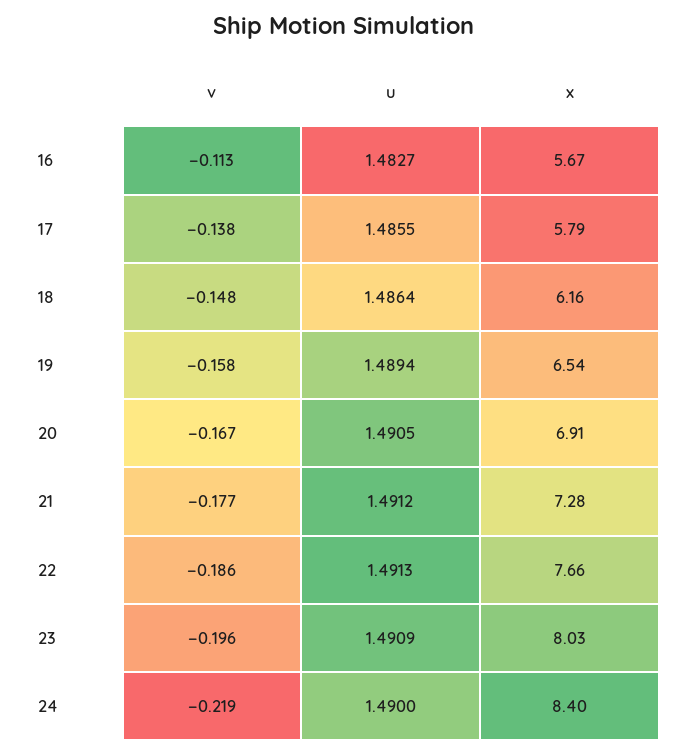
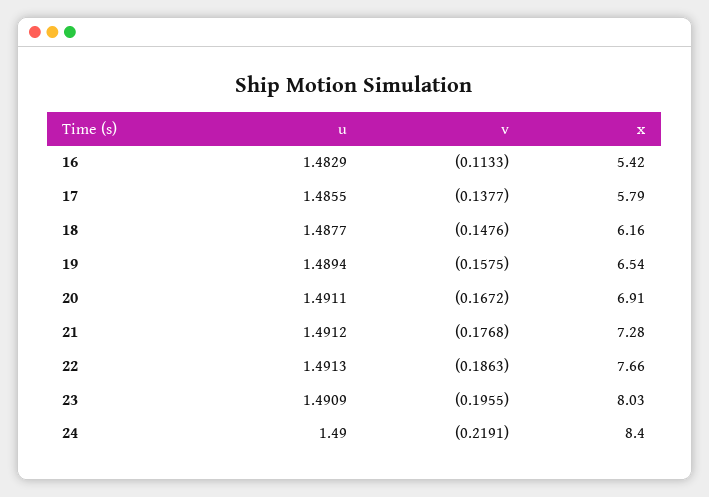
  {
    "v": {
      "16": -0.1133,
      "17": -0.1377,
      "18": -0.1476,
      "19": -0.1575,
      "20": -0.1672,
      "21": -0.1768,
      "22": -0.1863,
      "23": -0.1955,
      "24": -0.2191
    },
    "u": {
-     "16": 1.4827,
+     "16": 1.4829,
      "17": 1.4855,
-     "18": 1.4864,
+     "18": 1.4877,
      "19": 1.4894,
-     "20": 1.4905,
+     "20": 1.4911,
      "21": 1.4912,
      "22": 1.4913,
      "23": 1.4909,
      "24": 1.49
    },
    "x": {
-     "16": 5.67,
+     "16": 5.42,
      "17": 5.79,
      "18": 6.16,
      "19": 6.54,
      "20": 6.91,
      "21": 7.28,
      "22": 7.66,
      "23": 8.03,
      "24": 8.4
    }
  }

